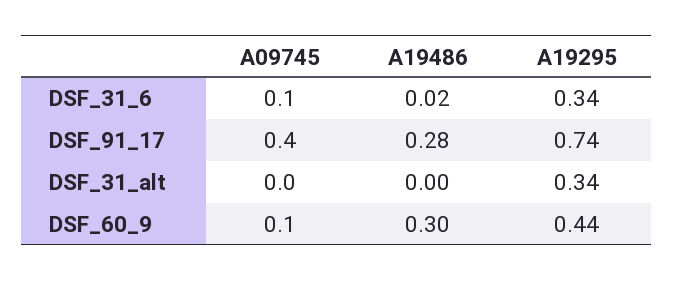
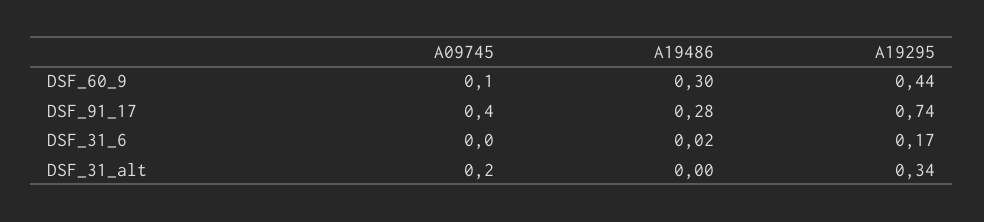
  {
    "A09745": {
-     "DSF_31_6": 0.1,
+     "DSF_31_6": 0,
      "DSF_91_17": 0.4,
-     "DSF_31_alt": 0,
+     "DSF_31_alt": 0.2,
      "DSF_60_9": 0.1
    },
    "A19486": {
      "DSF_31_6": 0.02,
      "DSF_91_17": 0.28,
      "DSF_31_alt": 0,
      "DSF_60_9": 0.3
    },
    "A19295": {
-     "DSF_31_6": 0.34,
+     "DSF_31_6": 0.17,
      "DSF_91_17": 0.74,
      "DSF_31_alt": 0.34,
      "DSF_60_9": 0.44
    }
  }

